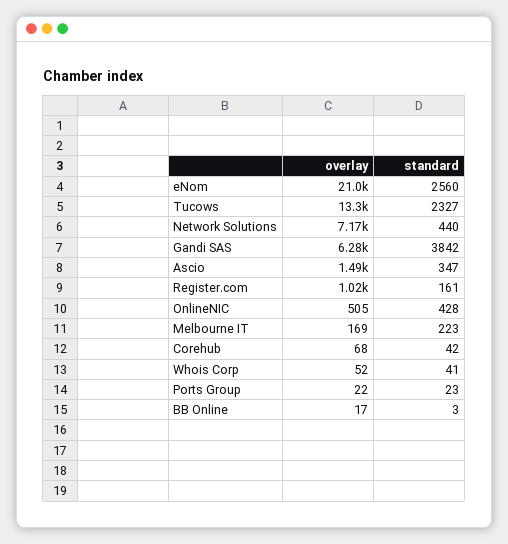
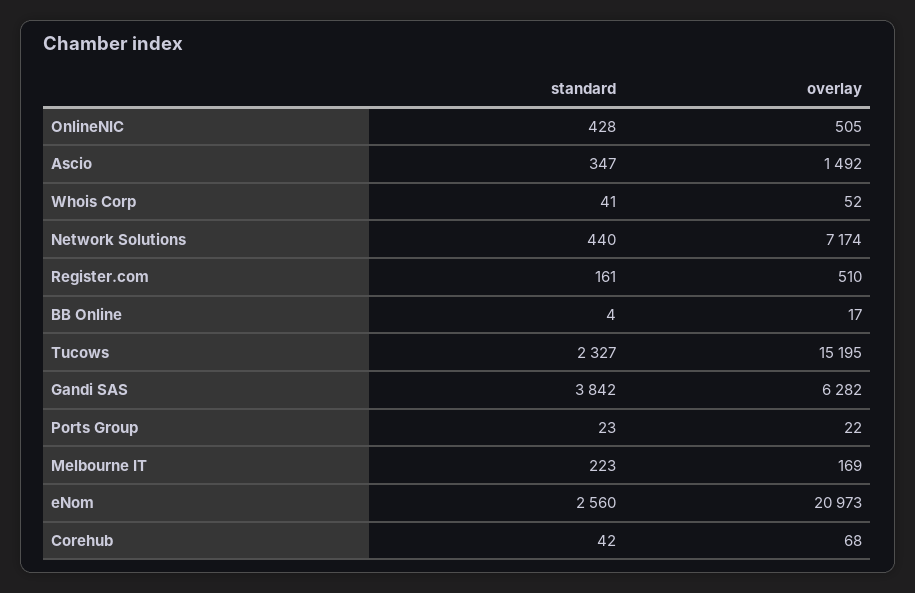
  {
    "overlay": {
      "eNom": 20973,
-     "Tucows": 13300,
+     "Tucows": 15195,
      "Network Solutions": 7174,
      "Gandi SAS": 6282,
      "Ascio": 1492,
-     "Register.com": 1020,
+     "Register.com": 510,
      "OnlineNIC": 505,
      "Melbourne IT": 169,
      "Corehub": 68,
      "Whois Corp": 52,
      "Ports Group": 22,
      "BB Online": 17
    },
    "standard": {
      "eNom": 2560,
      "Tucows": 2327,
      "Network Solutions": 440,
      "Gandi SAS": 3842,
      "Ascio": 347,
      "Register.com": 161,
      "OnlineNIC": 428,
      "Melbourne IT": 223,
      "Corehub": 42,
      "Whois Corp": 41,
      "Ports Group": 23,
-     "BB Online": 3
+     "BB Online": 4
    }
  }

